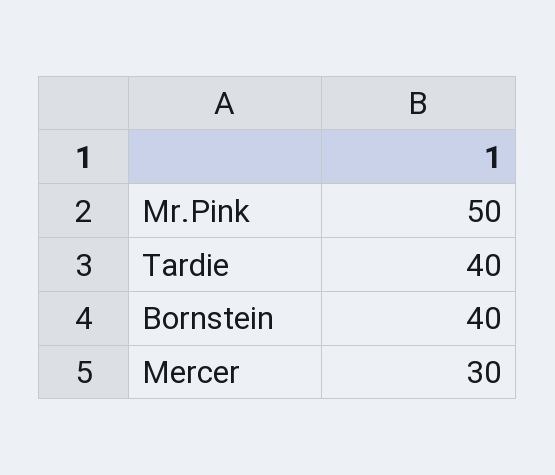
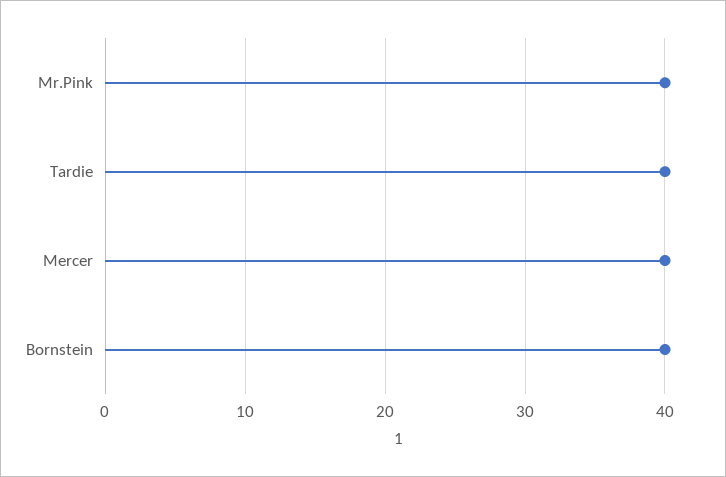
  {
-   "Mr.Pink": 50,
+   "Mr.Pink": 40,
    "Tardie": 40,
    "Bornstein": 40,
-   "Mercer": 30
+   "Mercer": 40
  }

